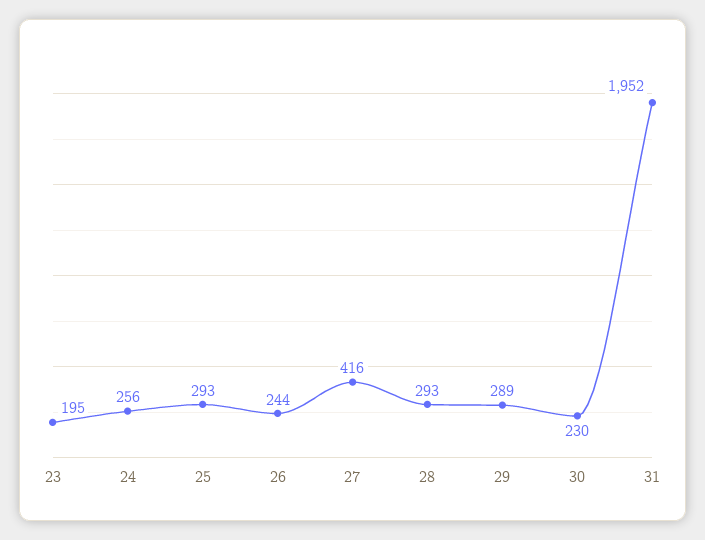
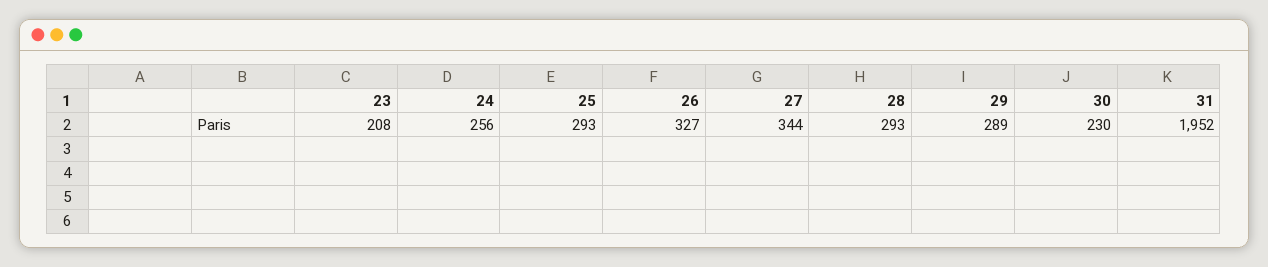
  {
-   "23": 195,
+   "23": 208,
    "24": 256,
    "25": 293,
-   "26": 244,
+   "26": 327,
-   "27": 416,
+   "27": 344,
    "28": 293,
    "29": 289,
    "30": 230,
    "31": 1952
  }

